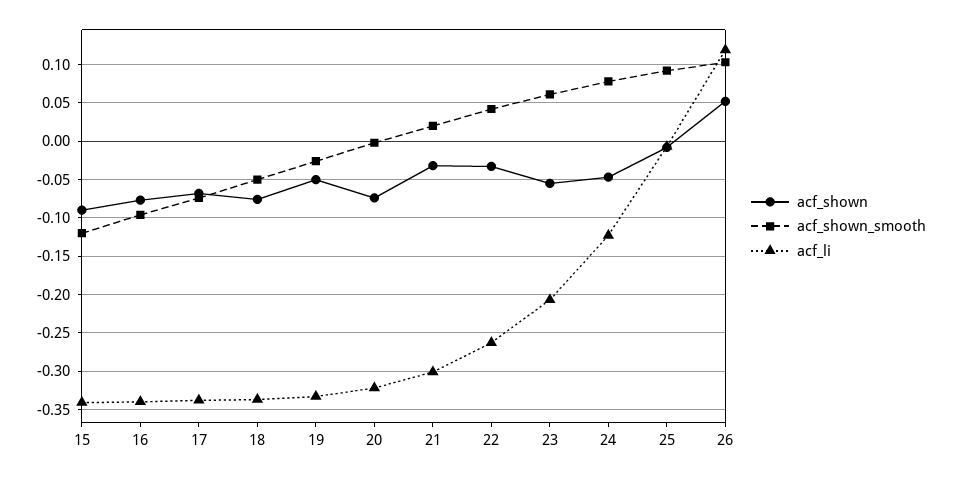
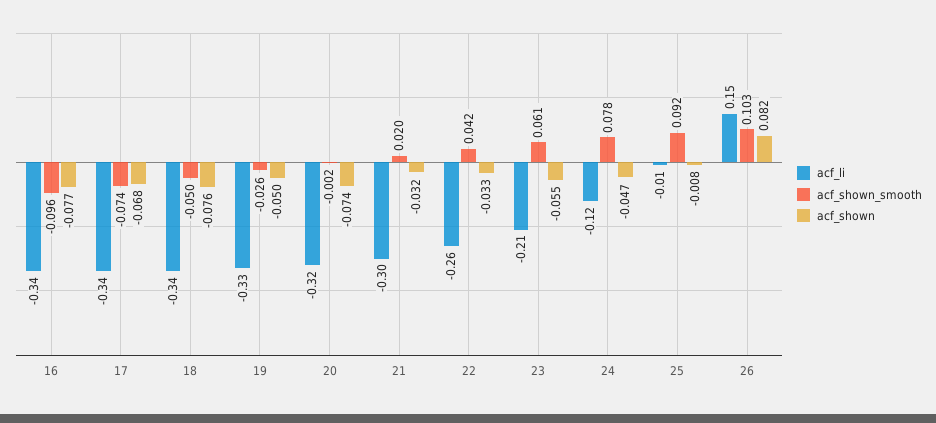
  {
    "acf_shown": {
-     "15": -0.09,
      "16": -0.077,
      "17": -0.068,
      "18": -0.076,
      "19": -0.05,
      "20": -0.074,
      "21": -0.032,
      "22": -0.033,
      "23": -0.055,
      "24": -0.047,
      "25": -0.008,
-     "26": 0.05
+     "26": 0.082
    },
    "acf_shown_smooth": {
-     "15": -0.12,
      "16": -0.096,
      "17": -0.074,
      "18": -0.05,
      "19": -0.026,
      "20": -0.002,
      "21": 0.02,
      "22": 0.042,
      "23": 0.061,
      "24": 0.078,
      "25": 0.092,
      "26": 0.103
    },
    "acf_li": {
-     "15": -0.34,
      "16": -0.34,
      "17": -0.34,
      "18": -0.34,
      "19": -0.33,
      "20": -0.32,
      "21": -0.3,
      "22": -0.26,
      "23": -0.21,
      "24": -0.12,
      "25": -0.01,
-     "26": 0.12
+     "26": 0.15
    }
  }

